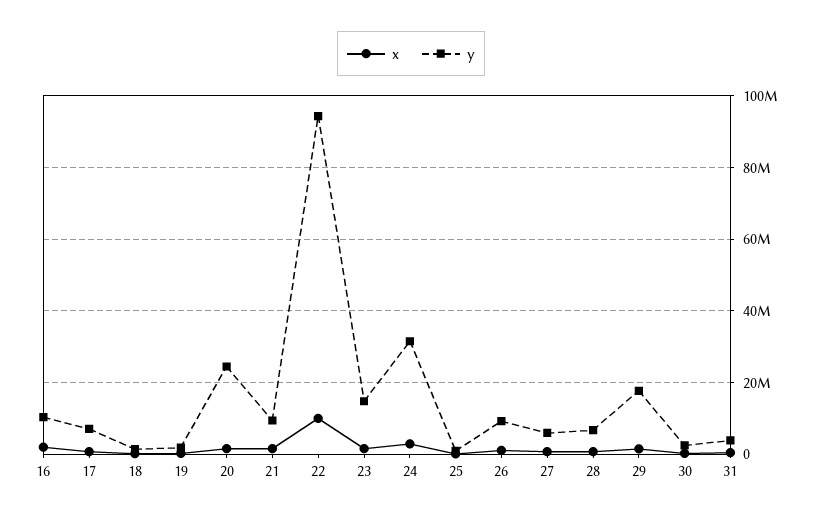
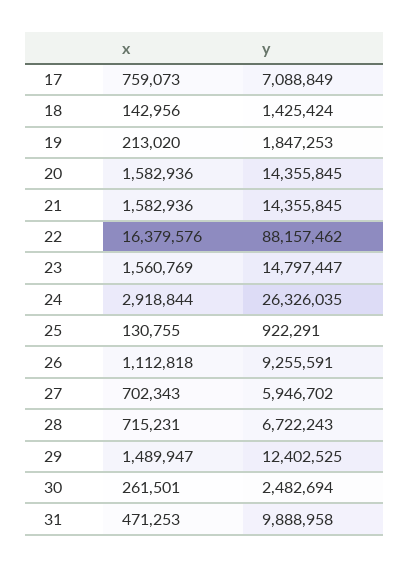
  {
    "x": {
-     "16": 2000000,
      "17": 759073,
      "18": 142956,
      "19": 213020,
      "20": 1582936,
      "21": 1582936,
-     "22": 10000000,
+     "22": 16379576,
      "23": 1560769,
      "24": 2918844,
      "25": 130755,
      "26": 1112818,
      "27": 702343,
      "28": 715231,
      "29": 1489947,
      "30": 261501,
      "31": 471253
    },
    "y": {
-     "16": 10000000,
      "17": 7088849,
      "18": 1425424,
      "19": 1847253,
-     "20": 24000000,
+     "20": 14355845,
-     "21": 10000000,
+     "21": 14355845,
-     "22": 94000000,
+     "22": 88157462,
      "23": 14797447,
-     "24": 32000000,
+     "24": 26326035,
      "25": 922291,
      "26": 9255591,
      "27": 5946702,
      "28": 6722243,
-     "29": 18000000,
+     "29": 12402525,
      "30": 2482694,
-     "31": 4000000
+     "31": 9888958
    }
  }

